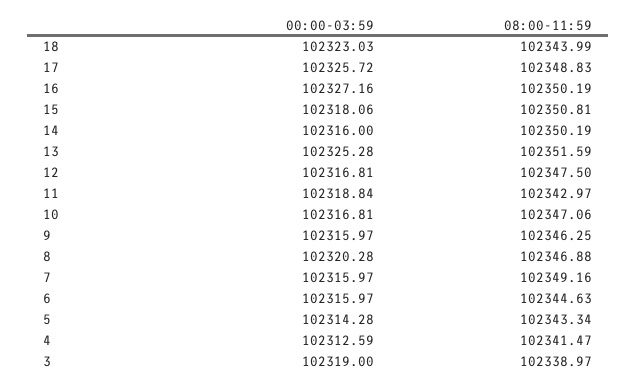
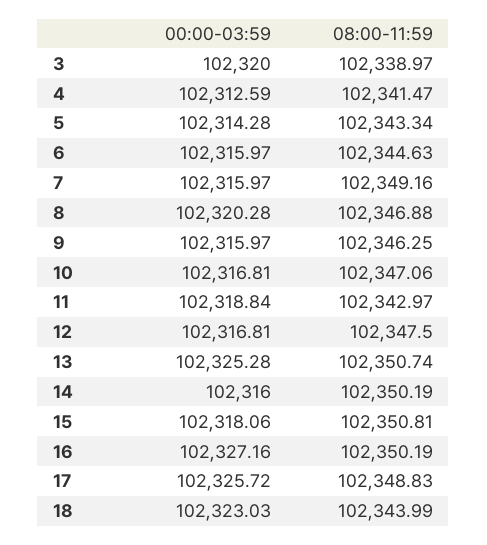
  {
    "00:00-03:59": {
      "18": 102323.03,
      "17": 102325.72,
      "16": 102327.16,
      "15": 102318.06,
      "14": 102316,
      "13": 102325.28,
      "12": 102316.81,
      "11": 102318.84,
      "10": 102316.81,
      "9": 102315.97,
      "8": 102320.28,
      "7": 102315.97,
      "6": 102315.97,
      "5": 102314.28,
      "4": 102312.59,
-     "3": 102319
+     "3": 102320
    },
    "08:00-11:59": {
      "18": 102343.99,
      "17": 102348.83,
      "16": 102350.19,
      "15": 102350.81,
      "14": 102350.19,
-     "13": 102351.59,
+     "13": 102350.74,
      "12": 102347.5,
      "11": 102342.97,
      "10": 102347.06,
      "9": 102346.25,
      "8": 102346.88,
      "7": 102349.16,
      "6": 102344.63,
      "5": 102343.34,
      "4": 102341.47,
      "3": 102338.97
    }
  }

